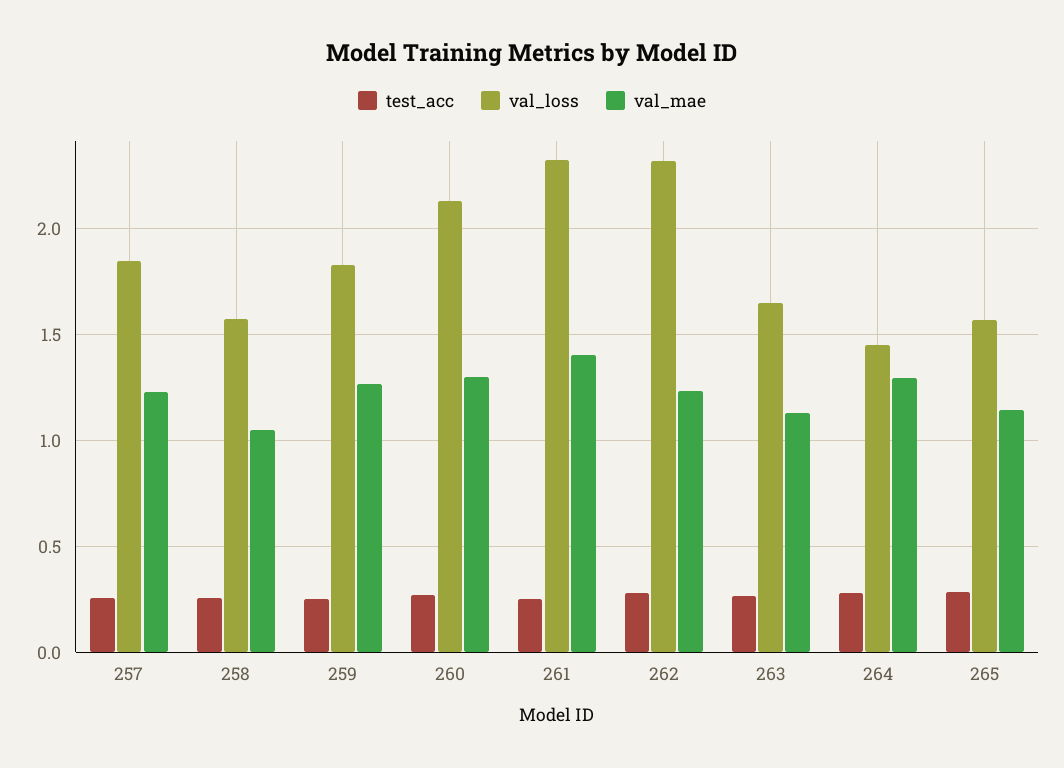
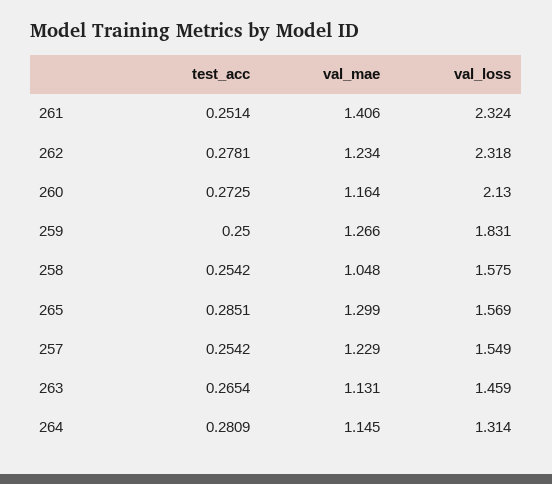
  {
    "test_acc": {
      "257": 0.2542,
      "258": 0.2542,
      "259": 0.25,
      "260": 0.2725,
      "261": 0.2514,
      "262": 0.2781,
      "263": 0.2654,
      "264": 0.2809,
      "265": 0.2851
    },
    "val_loss": {
-     "257": 1.85,
+     "257": 1.549,
      "258": 1.575,
      "259": 1.831,
      "260": 2.13,
      "261": 2.324,
      "262": 2.318,
-     "263": 1.65,
+     "263": 1.459,
-     "264": 1.45,
+     "264": 1.314,
      "265": 1.569
    },
    "val_mae": {
      "257": 1.229,
      "258": 1.048,
      "259": 1.266,
-     "260": 1.3,
+     "260": 1.164,
      "261": 1.406,
      "262": 1.234,
      "263": 1.131,
-     "264": 1.3,
+     "264": 1.145,
-     "265": 1.15
+     "265": 1.299
    }
  }

